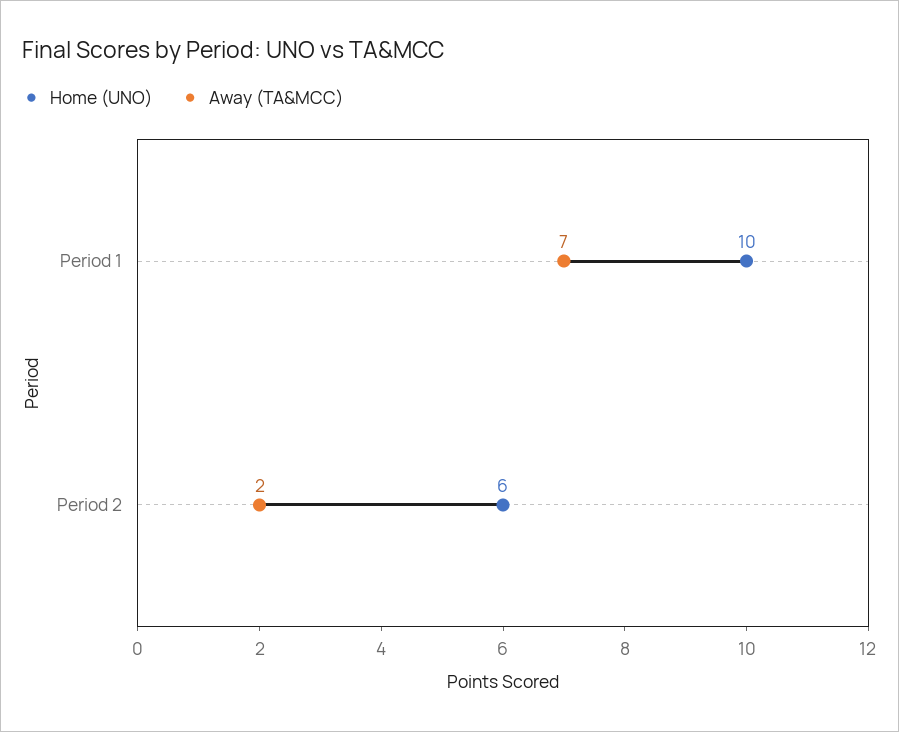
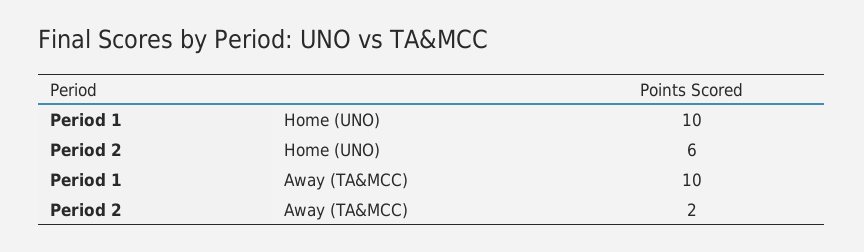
  {
    "Home (UNO)": {
      "Period 1": 10,
      "Period 2": 6
    },
    "Away (TA&MCC)": {
-     "Period 1": 7,
+     "Period 1": 10,
      "Period 2": 2
    }
  }

